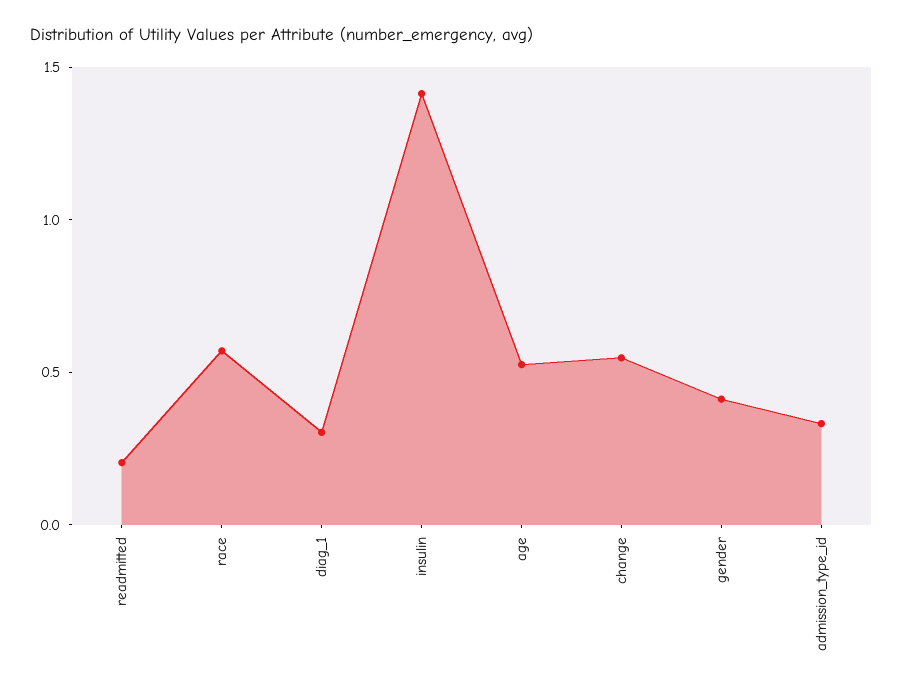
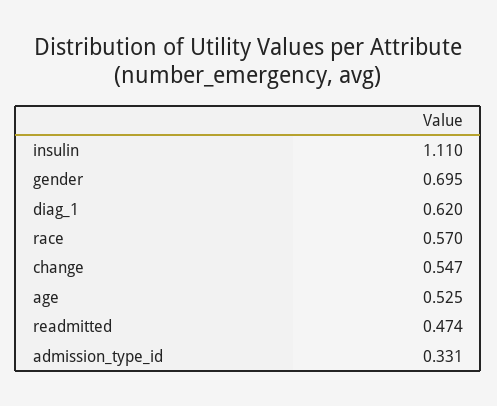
  {
-   "readmitted": 0.2,
+   "readmitted": 0.474,
    "race": 0.57,
-   "diag_1": 0.3,
+   "diag_1": 0.62,
-   "insulin": 1.4,
+   "insulin": 1.11,
    "age": 0.525,
    "change": 0.547,
-   "gender": 0.4,
+   "gender": 0.695,
    "admission_type_id": 0.331
  }

